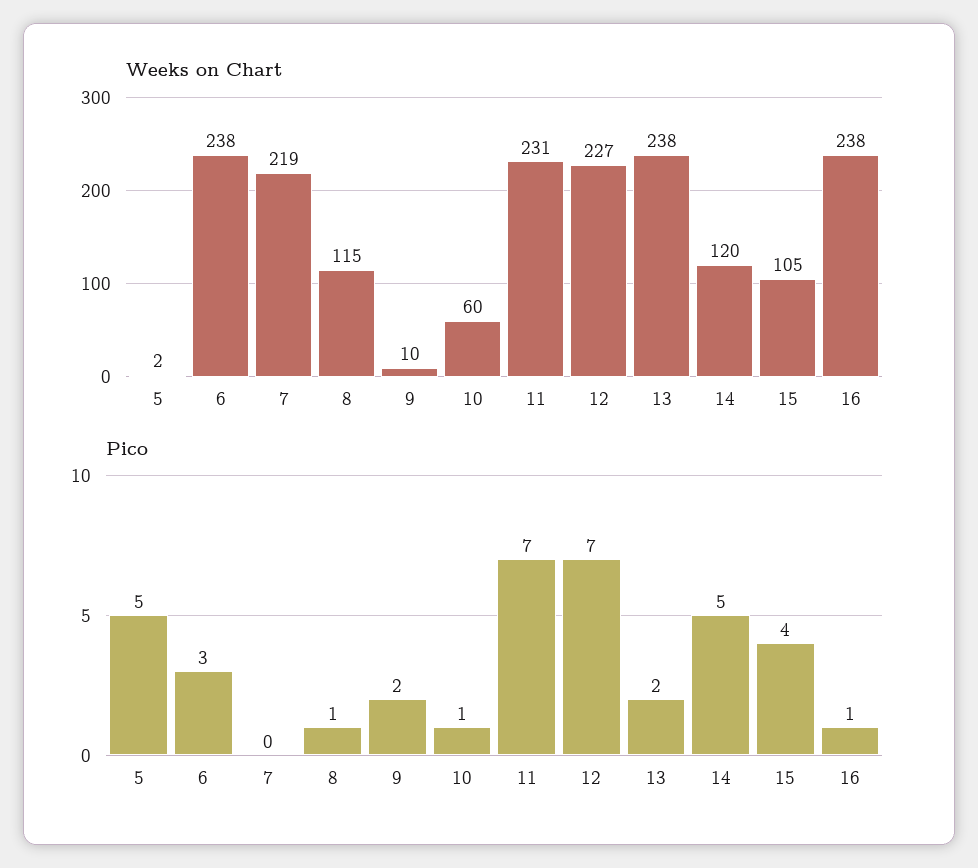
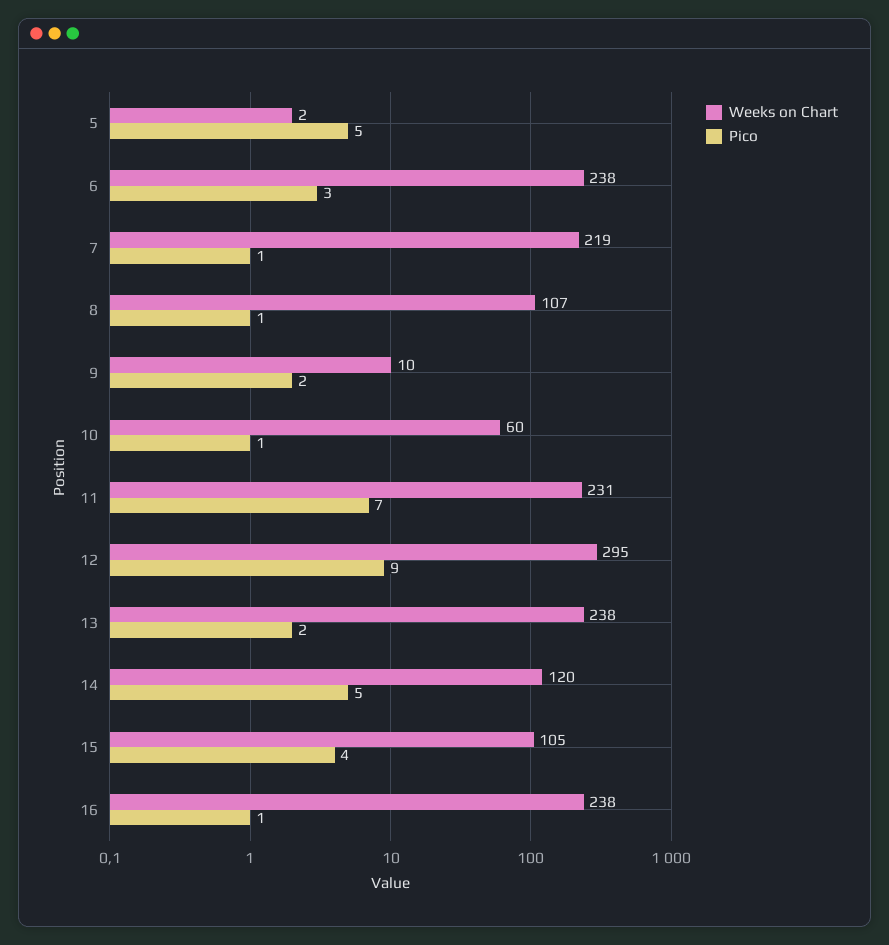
  {
    "Weeks on Chart": {
      "5": 2,
      "6": 238,
      "7": 219,
-     "8": 115,
+     "8": 107,
      "9": 10,
      "10": 60,
      "11": 231,
-     "12": 227,
+     "12": 295,
      "13": 238,
      "14": 120,
      "15": 105,
      "16": 238
    },
    "Pico": {
      "5": 5,
      "6": 3,
-     "7": 0,
+     "7": 1,
      "8": 1,
      "9": 2,
      "10": 1,
      "11": 7,
-     "12": 7,
+     "12": 9,
      "13": 2,
      "14": 5,
      "15": 4,
      "16": 1
    }
  }

